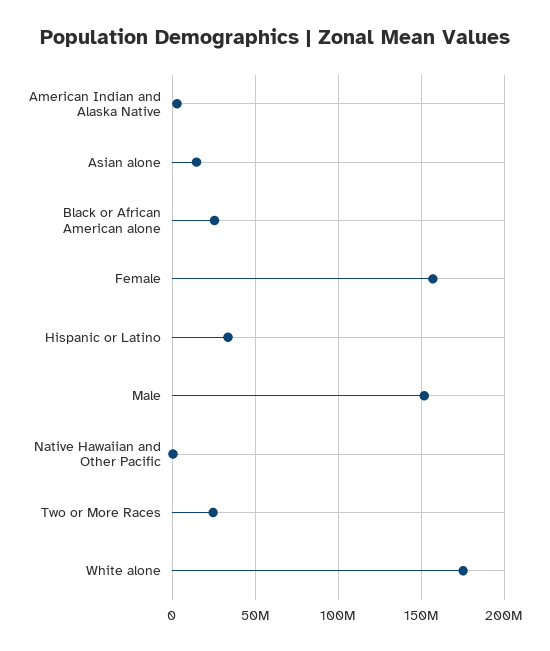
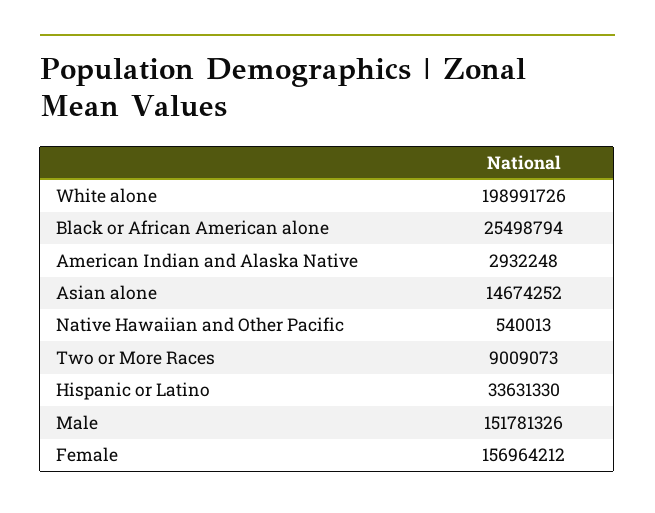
  {
    "American Indian and Alaska Native": 2932248,
    "Asian alone": 14674252,
    "Black or African American alone": 25498794,
    "Female": 156964212,
    "Hispanic or Latino": 33631330,
    "Male": 151781326,
    "Native Hawaiian and Other Pacific": 540013,
-   "Two or More Races": 25000000,
+   "Two or More Races": 9009073,
-   "White alone": 175000000
+   "White alone": 198991726
  }

